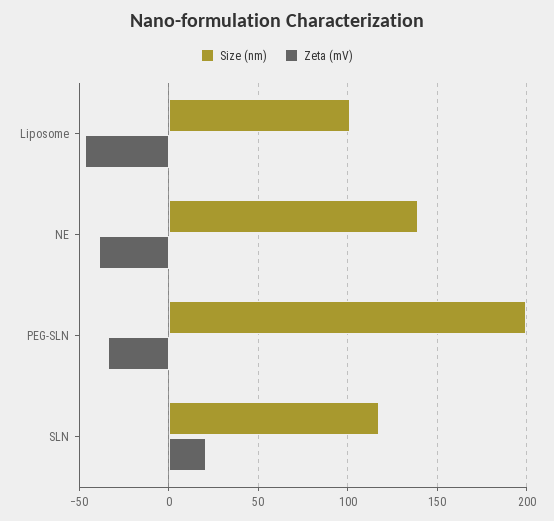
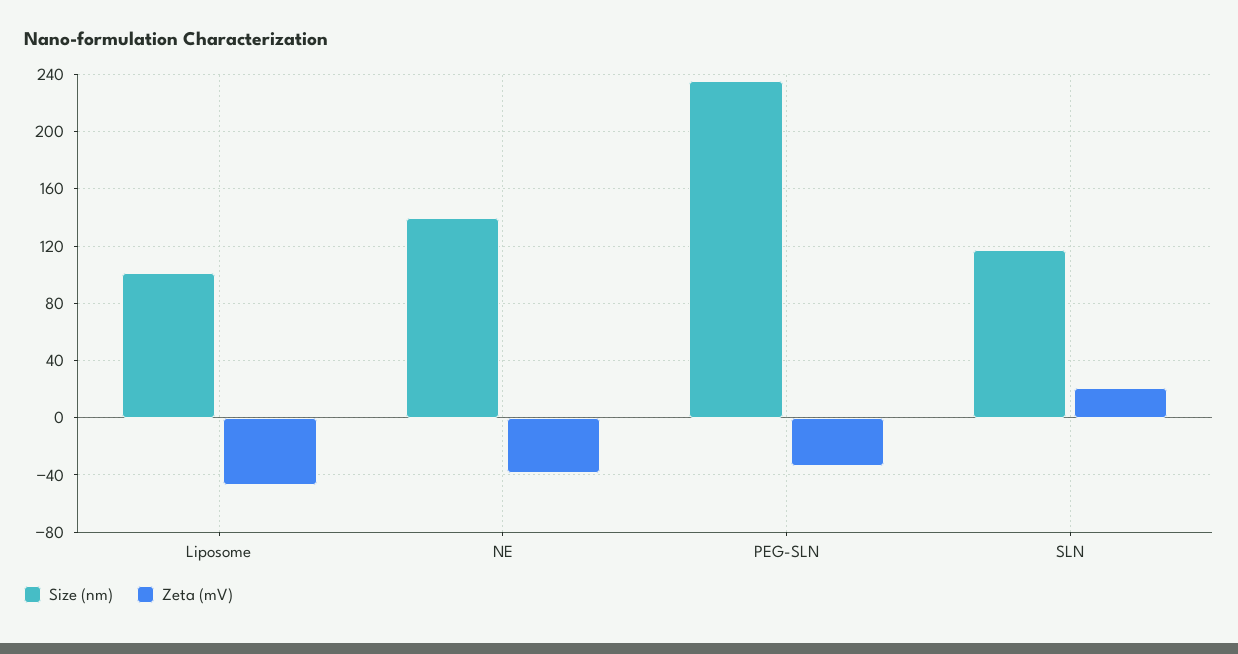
  {
    "Size (nm)": {
      "Liposome": 100,
      "NE": 140,
-     "PEG-SLN": 200,
+     "PEG-SLN": 235,
      "SLN": 120
    },
    "Zeta (mV)": {
      "Liposome": -45,
      "NE": -40,
      "PEG-SLN": -35,
      "SLN": 20
    }
  }

